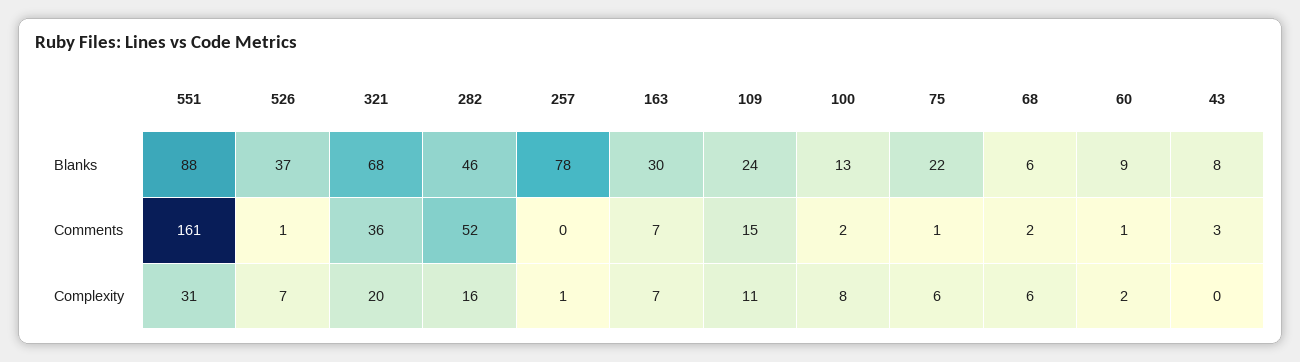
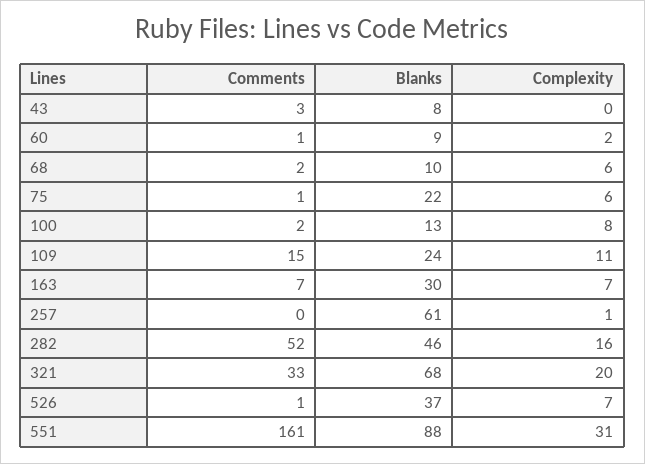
  {
    "551": {
      "Blanks": 88,
      "Comments": 161,
      "Complexity": 31
    },
    "526": {
      "Blanks": 37,
      "Comments": 1,
      "Complexity": 7
    },
    "321": {
      "Blanks": 68,
-     "Comments": 36,
+     "Comments": 33,
      "Complexity": 20
    },
    "282": {
      "Blanks": 46,
      "Comments": 52,
      "Complexity": 16
    },
    "257": {
-     "Blanks": 78,
+     "Blanks": 61,
      "Comments": 0,
      "Complexity": 1
    },
    "163": {
      "Blanks": 30,
      "Comments": 7,
      "Complexity": 7
    },
    "109": {
      "Blanks": 24,
      "Comments": 15,
      "Complexity": 11
    },
    "100": {
      "Blanks": 13,
      "Comments": 2,
      "Complexity": 8
    },
    "75": {
      "Blanks": 22,
      "Comments": 1,
      "Complexity": 6
    },
    "68": {
-     "Blanks": 6,
+     "Blanks": 10,
      "Comments": 2,
      "Complexity": 6
    },
    "60": {
      "Blanks": 9,
      "Comments": 1,
      "Complexity": 2
    },
    "43": {
      "Blanks": 8,
      "Comments": 3,
      "Complexity": 0
    }
  }

